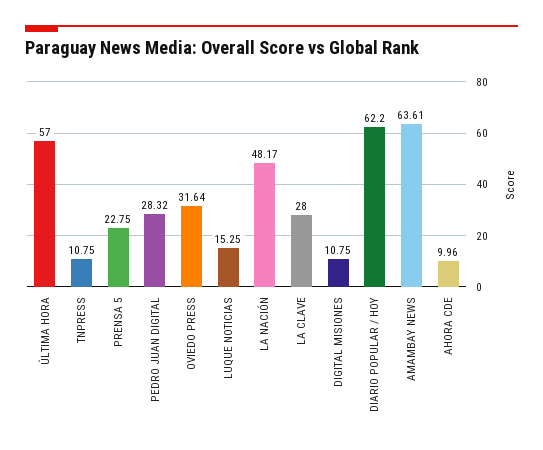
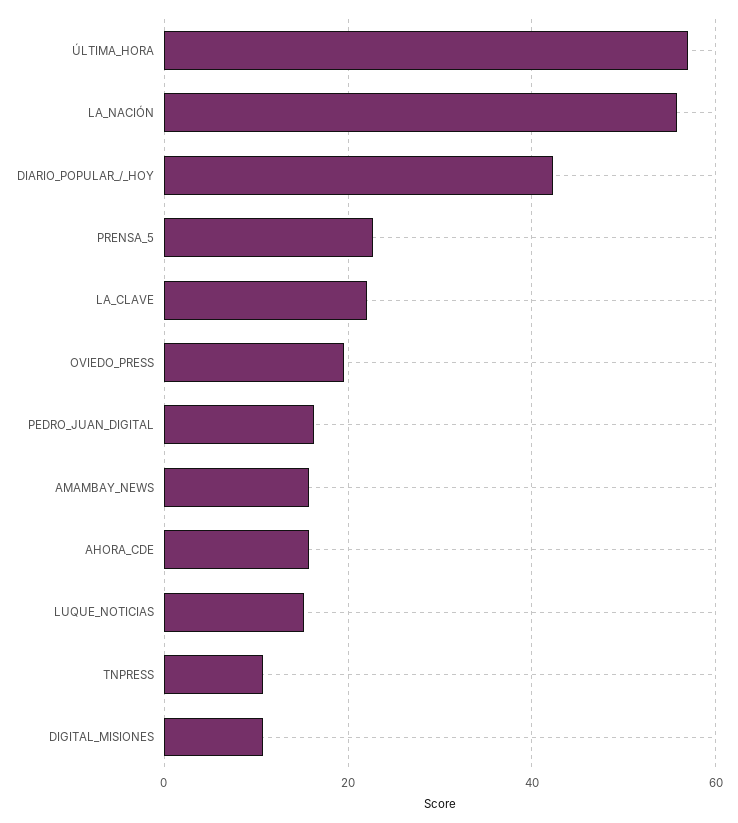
  {
    "ÚLTIMA HORA": 57,
    "TNPRESS": 10.75,
    "PRENSA 5": 22.75,
-   "PEDRO JUAN DIGITAL": 28.32,
+   "PEDRO JUAN DIGITAL": 16,
-   "OVIEDO PRESS": 31.64,
+   "OVIEDO PRESS": 20,
    "LUQUE NOTICIAS": 15.25,
-   "LA NACIÓN": 48.17,
+   "LA NACIÓN": 56,
-   "LA CLAVE": 28,
+   "LA CLAVE": 22,
    "DIGITAL MISIONES": 10.75,
-   "DIARIO POPULAR / HOY": 62.2,
+   "DIARIO POPULAR / HOY": 42,
-   "AMAMBAY NEWS": 63.61,
+   "AMAMBAY NEWS": 16,
-   "AHORA CDE": 9.96
+   "AHORA CDE": 16
  }

